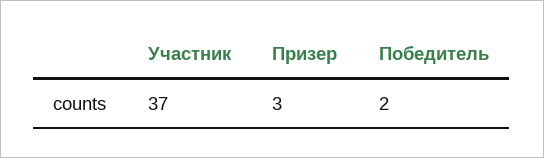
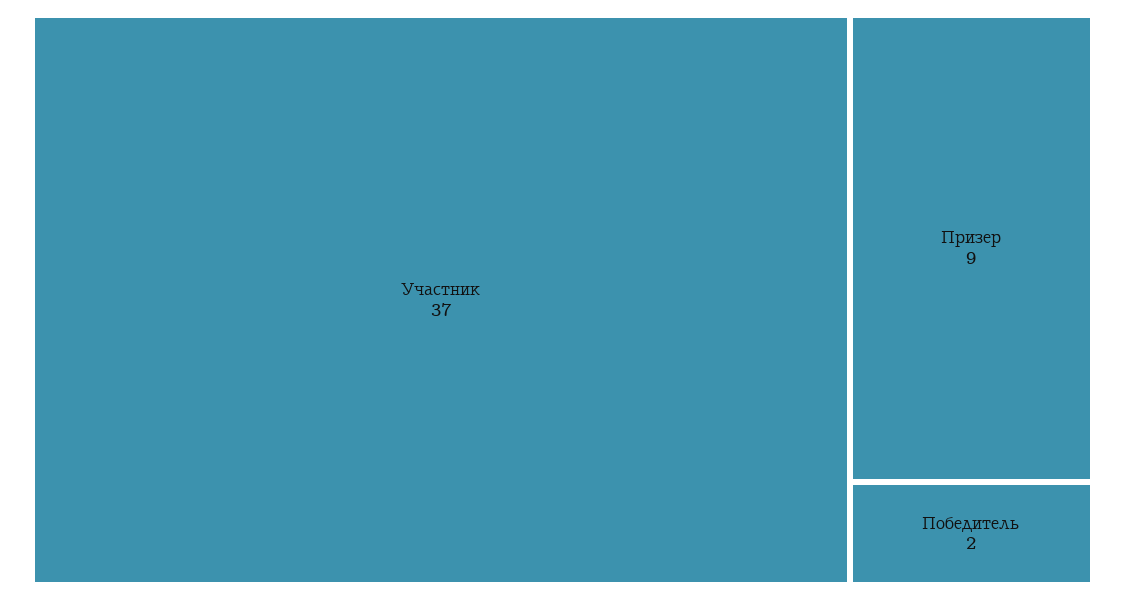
  {
    "Участник": 37,
-   "Призер": 3,
+   "Призер": 9,
    "Победитель": 2
  }

